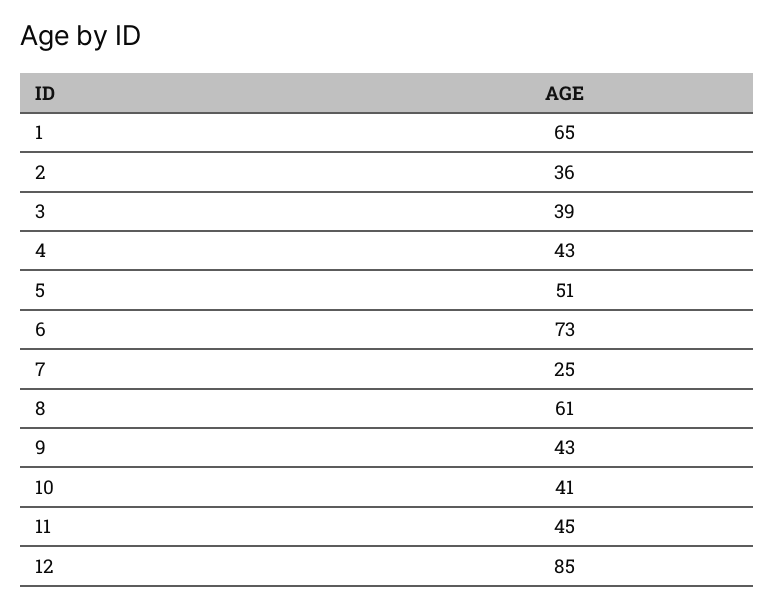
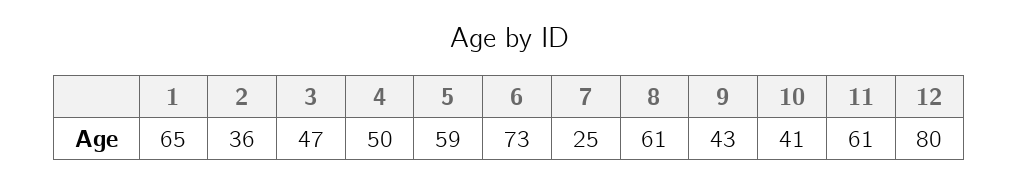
  {
    "1": 65,
    "2": 36,
-   "3": 39,
+   "3": 47,
-   "4": 43,
+   "4": 50,
-   "5": 51,
+   "5": 59,
    "6": 73,
    "7": 25,
    "8": 61,
    "9": 43,
    "10": 41,
-   "11": 45,
+   "11": 61,
-   "12": 85
+   "12": 80
  }

